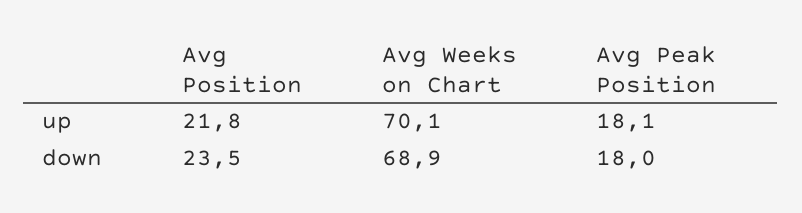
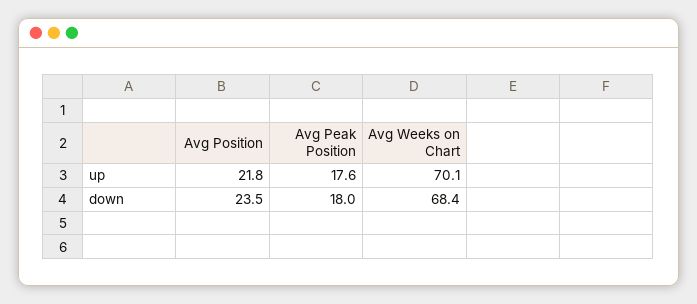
  {
    "Avg Position": {
      "up": 21.8,
      "down": 23.5
    },
    "Avg Weeks on Chart": {
      "up": 70.1,
-     "down": 68.9
+     "down": 68.4
    },
    "Avg Peak Position": {
-     "up": 18.1,
+     "up": 17.6,
      "down": 18
    }
  }

